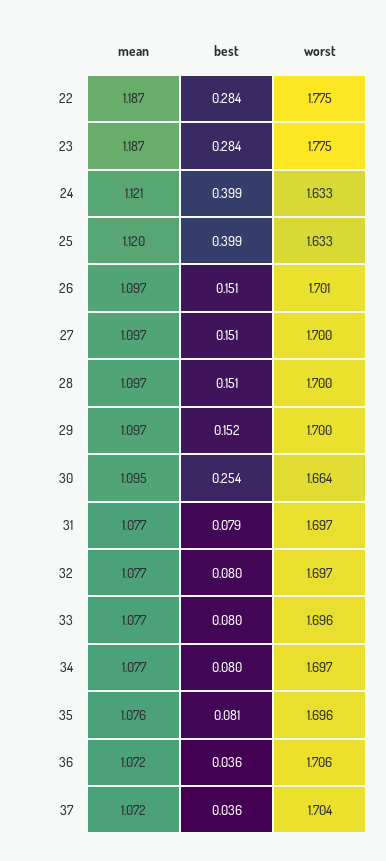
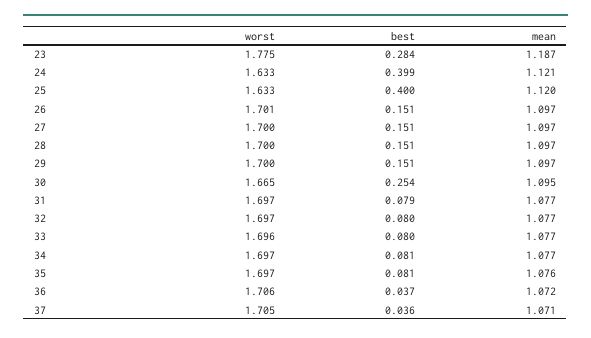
  {
    "mean": {
-     "22": 1.187,
      "23": 1.187,
      "24": 1.121,
      "25": 1.12,
      "26": 1.097,
      "27": 1.097,
      "28": 1.097,
      "29": 1.097,
      "30": 1.095,
      "31": 1.077,
      "32": 1.077,
      "33": 1.077,
      "34": 1.077,
      "35": 1.076,
      "36": 1.072,
-     "37": 1.072
+     "37": 1.071
    },
    "best": {
-     "22": 0.284,
      "23": 0.284,
      "24": 0.399,
-     "25": 0.399,
+     "25": 0.4,
      "26": 0.151,
      "27": 0.151,
      "28": 0.151,
-     "29": 0.152,
+     "29": 0.151,
      "30": 0.254,
      "31": 0.079,
      "32": 0.08,
      "33": 0.08,
-     "34": 0.08,
+     "34": 0.081,
      "35": 0.081,
-     "36": 0.036,
+     "36": 0.037,
      "37": 0.036
    },
    "worst": {
-     "22": 1.775,
      "23": 1.775,
      "24": 1.633,
      "25": 1.633,
      "26": 1.701,
      "27": 1.7,
      "28": 1.7,
      "29": 1.7,
-     "30": 1.664,
+     "30": 1.665,
      "31": 1.697,
      "32": 1.697,
      "33": 1.696,
      "34": 1.697,
-     "35": 1.696,
+     "35": 1.697,
      "36": 1.706,
-     "37": 1.704
+     "37": 1.705
    }
  }

